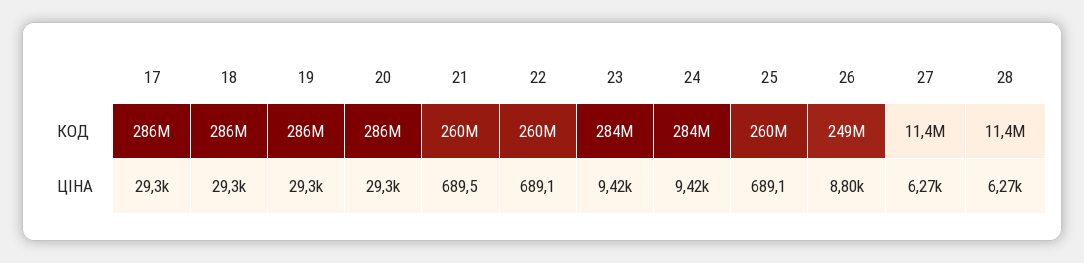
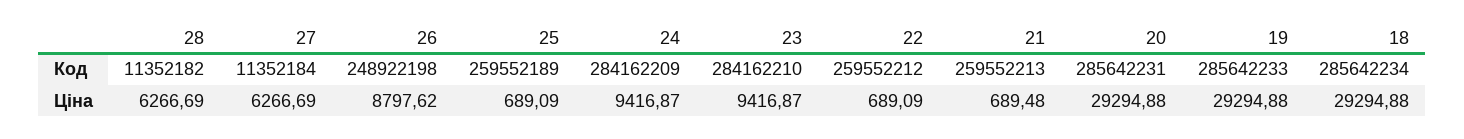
  {
-   "17": {
-     "КОД": 286000000,
-     "ЦІНА": 29300
-   },
    "18": {
      "КОД": 285642234,
      "ЦІНА": 29294.88
    },
    "19": {
      "КОД": 285642233,
      "ЦІНА": 29294.88
    },
    "20": {
      "КОД": 285642231,
      "ЦІНА": 29294.88
    },
    "21": {
      "КОД": 259552213,
      "ЦІНА": 689.48
    },
    "22": {
      "КОД": 259552212,
      "ЦІНА": 689.09
    },
    "23": {
      "КОД": 284162210,
      "ЦІНА": 9416.87
    },
    "24": {
      "КОД": 284162209,
      "ЦІНА": 9416.87
    },
    "25": {
      "КОД": 259552189,
      "ЦІНА": 689.09
    },
    "26": {
      "КОД": 248922198,
      "ЦІНА": 8797.62
    },
    "27": {
      "КОД": 11352184,
      "ЦІНА": 6266.69
    },
    "28": {
      "КОД": 11352182,
      "ЦІНА": 6266.69
    }
  }

